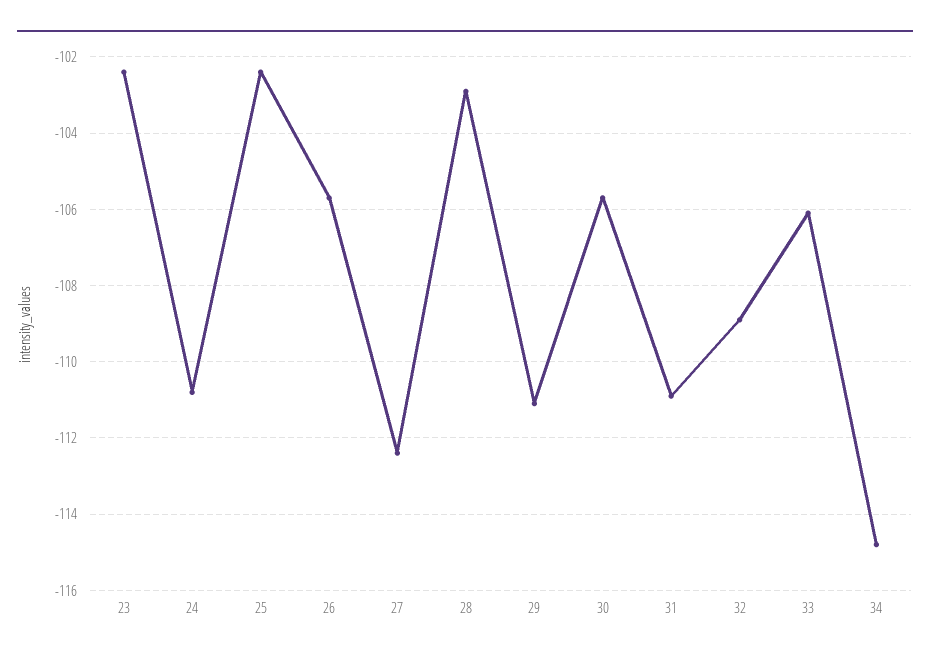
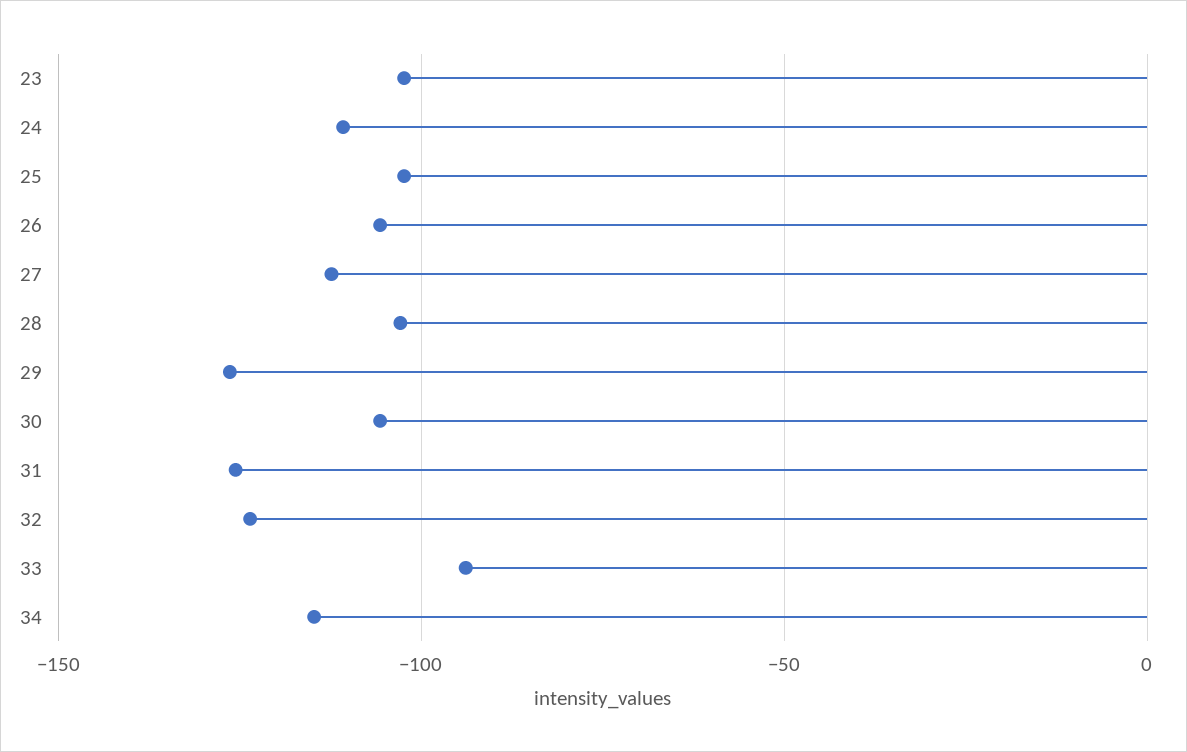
  {
    "23": -102.5,
    "24": -111,
    "25": -102.5,
    "26": -105.5,
    "27": -112.5,
    "28": -103,
-   "29": -111,
+   "29": -125,
    "30": -105.5,
-   "31": -111,
+   "31": -125,
-   "32": -109,
+   "32": -125,
-   "33": -106,
+   "33": -95,
    "34": -115
  }

